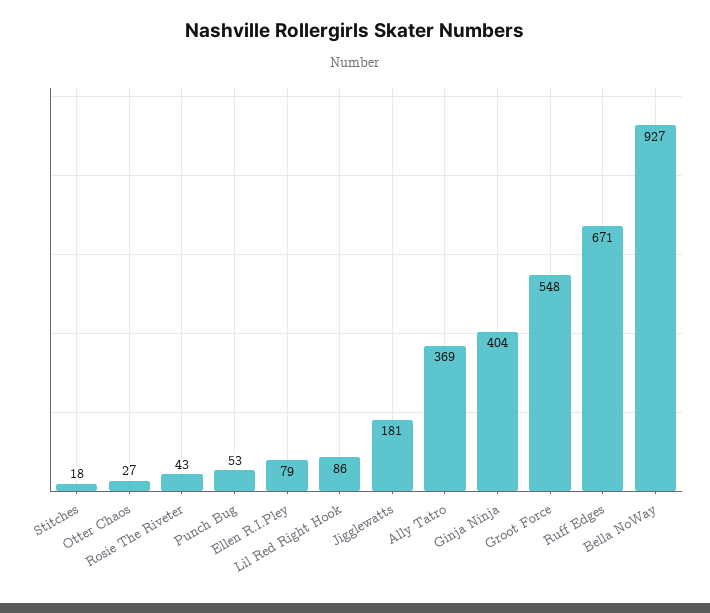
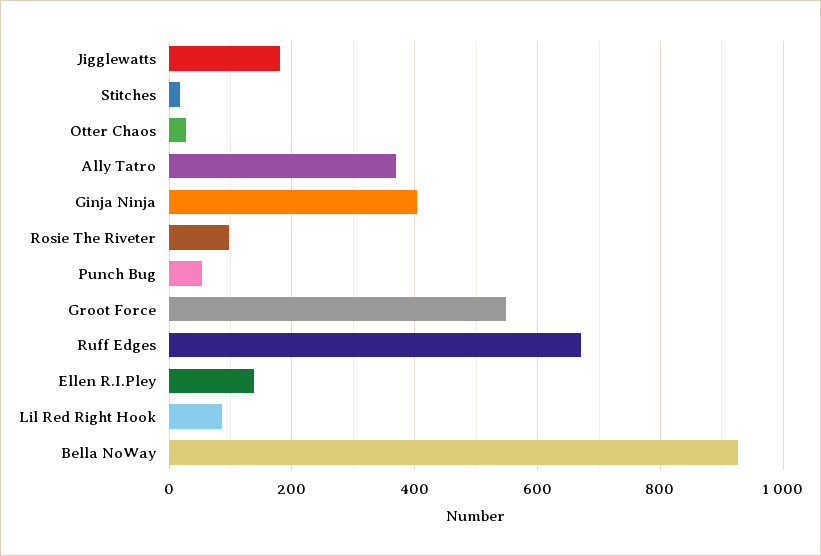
  {
    "Stitches": 18,
    "Otter Chaos": 27,
-   "Rosie The Riveter": 43,
+   "Rosie The Riveter": 100,
    "Punch Bug": 53,
-   "Ellen R.I.Pley": 79,
+   "Ellen R.I.Pley": 140,
    "Lil Red Right Hook": 86,
    "Jigglewatts": 181,
    "Ally Tatro": 369,
    "Ginja Ninja": 404,
    "Groot Force": 548,
    "Ruff Edges": 671,
    "Bella NoWay": 927
  }

